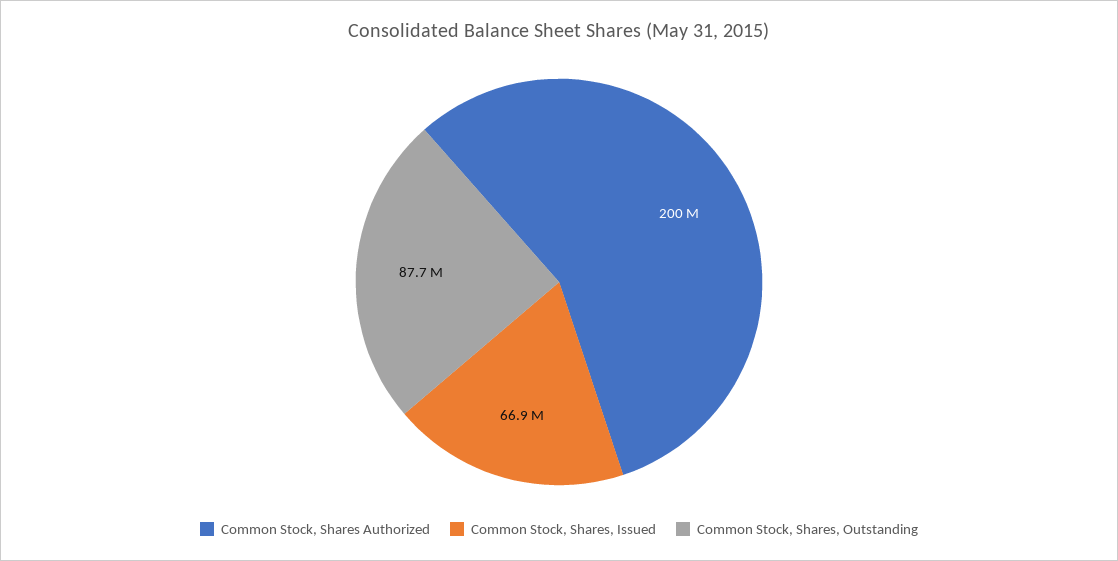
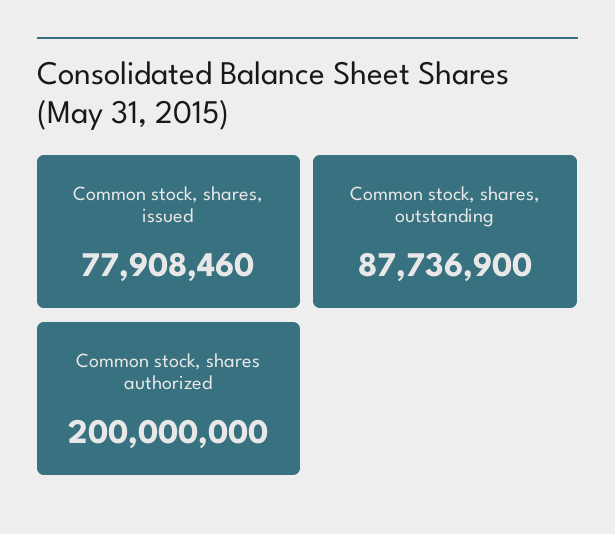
  {
    "Common Stock, Shares Authorized": 200000000,
-   "Common Stock, Shares, Issued": 66900000,
+   "Common Stock, Shares, Issued": 77908460,
    "Common Stock, Shares, Outstanding": 87736900
  }

